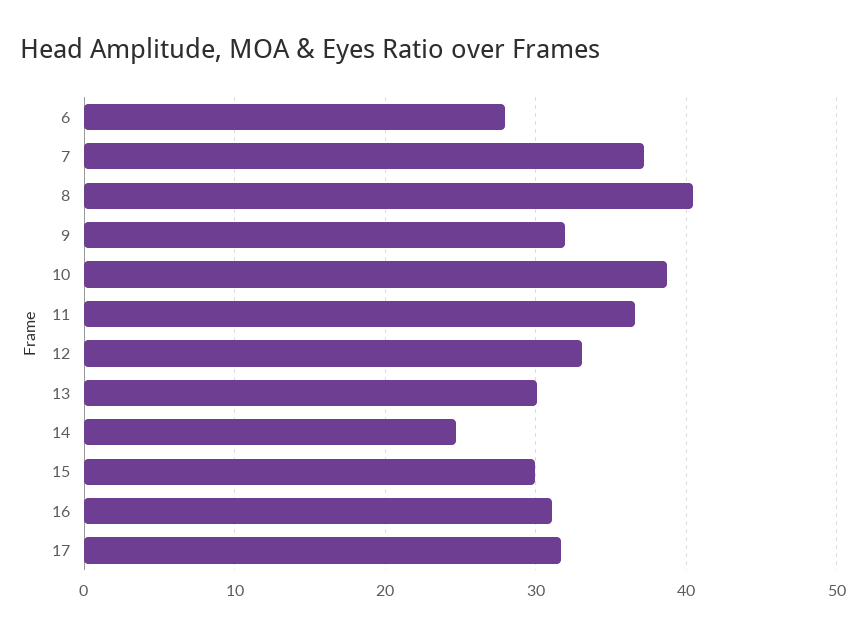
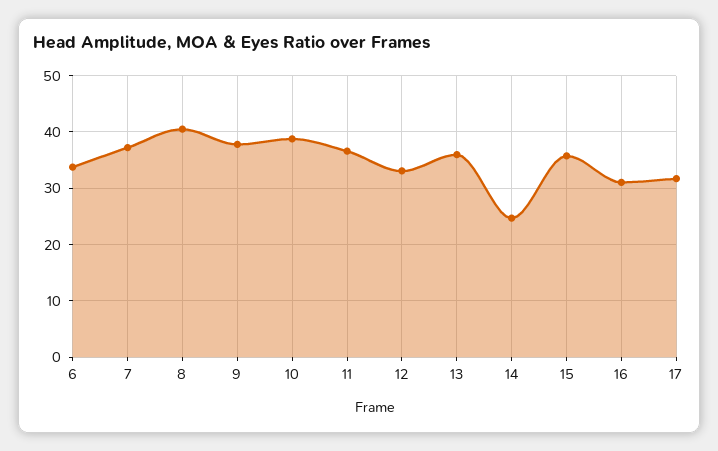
  {
-   "6": 28,
+   "6": 34,
    "7": 37,
    "8": 40,
-   "9": 32,
+   "9": 38,
    "10": 39,
    "11": 37,
    "12": 33,
-   "13": 30,
+   "13": 36,
    "14": 25,
-   "15": 30,
+   "15": 36,
    "16": 31,
    "17": 32
  }

